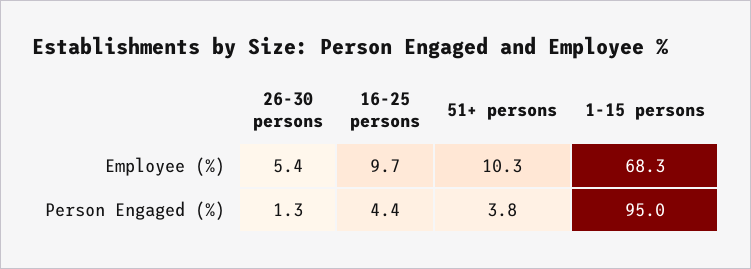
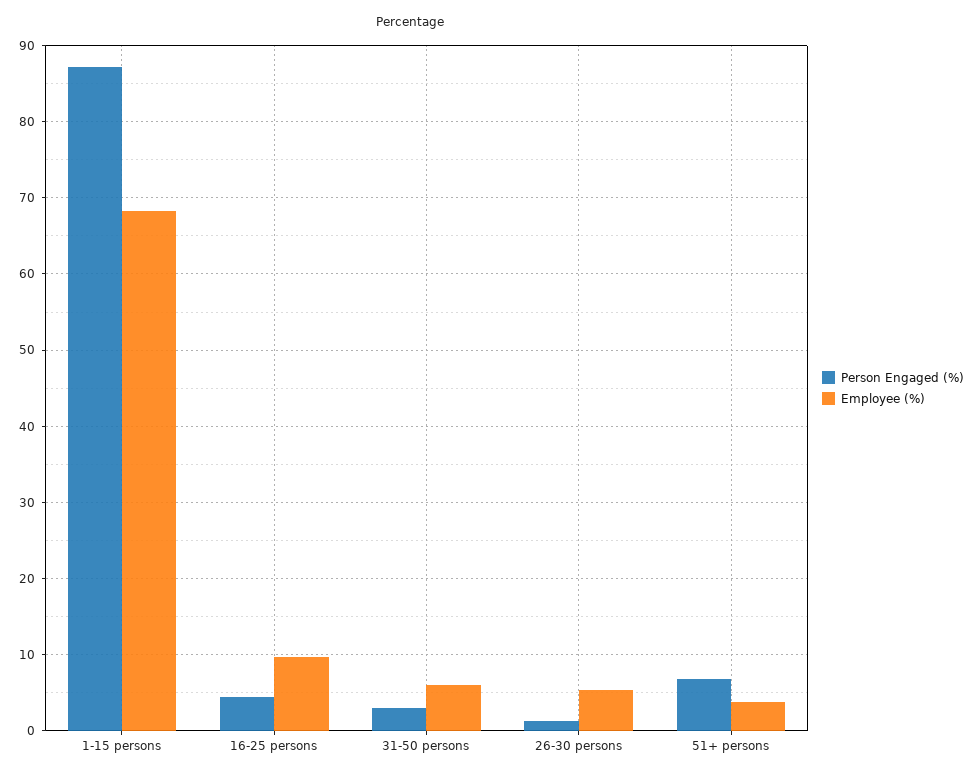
  {
    "Employee (%)": {
      "26-30 persons": 5.4,
      "16-25 persons": 9.7,
-     "51+ persons": 10.3,
+     "51+ persons": 4,
-     "1-15 persons": 68.3
+     "1-15 persons": 68.3,
+     "31-50 persons": 6
    },
    "Person Engaged (%)": {
      "26-30 persons": 1.3,
      "16-25 persons": 4.4,
-     "51+ persons": 3.8,
+     "51+ persons": 7,
-     "1-15 persons": 95
+     "1-15 persons": 87,
+     "31-50 persons": 3
    }
  }

